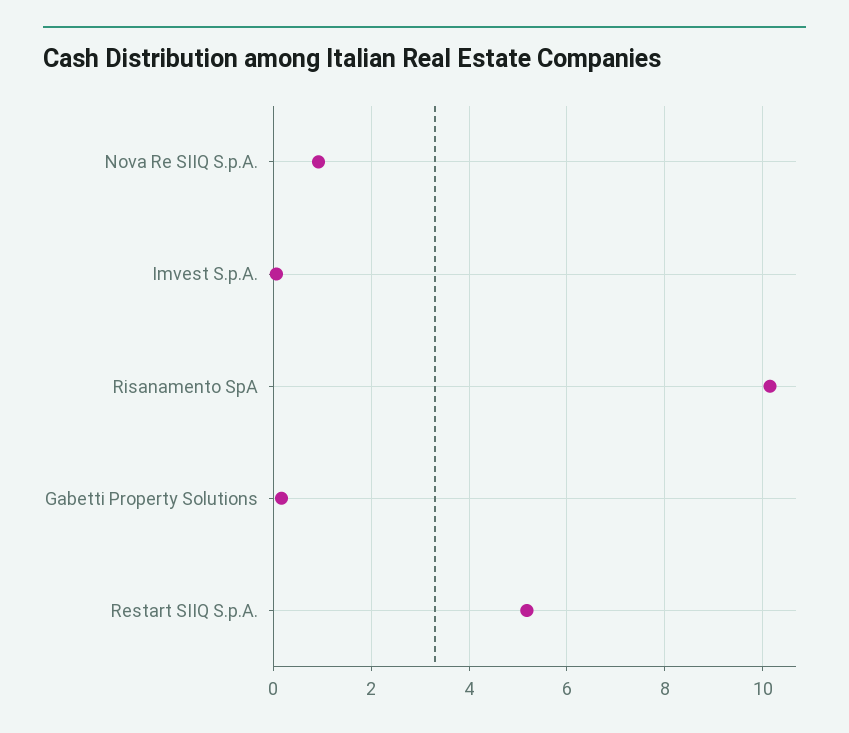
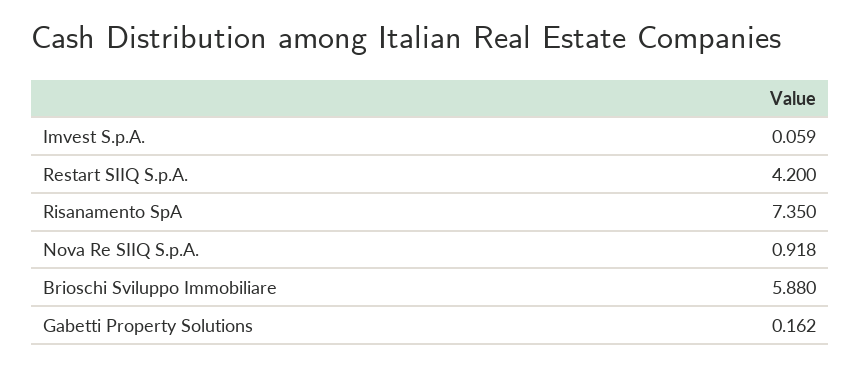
  {
    "Nova Re SIIQ S.p.A.": 0.918,
    "Imvest S.p.A.": 0.059,
-   "Risanamento SpA": 10.2,
+   "Risanamento SpA": 7.35,
    "Gabetti Property Solutions": 0.162,
-   "Restart SIIQ S.p.A.": 5.2
+   "Restart SIIQ S.p.A.": 4.2,
+   "Brioschi Sviluppo Immobiliare": 5.88
  }

